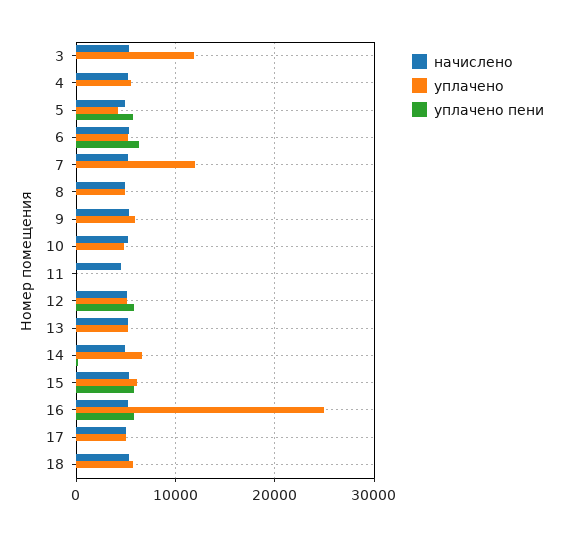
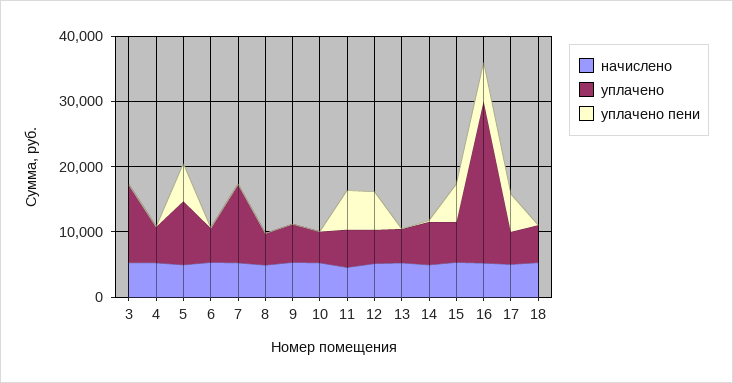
  {
    "начислено": {
      "3": 5000,
      "4": 5000,
      "5": 5000,
      "6": 5000,
      "7": 5000,
      "8": 5000,
      "9": 5000,
      "10": 5000,
      "11": 5000,
      "12": 5000,
      "13": 5000,
      "14": 5000,
      "15": 5000,
      "16": 5000,
      "17": 5000,
      "18": 5000
    },
    "уплачено": {
      "3": 12000,
      "4": 6000,
-     "5": 4000,
+     "5": 10000,
      "6": 5000,
      "7": 12000,
      "8": 5000,
      "9": 6000,
      "10": 5000,
-     "11": 0,
+     "11": 6000,
      "12": 5000,
      "13": 5000,
      "14": 7000,
      "15": 6000,
      "16": 25000,
      "17": 5000,
      "18": 6000
    },
    "уплачено пени": {
      "3": 0,
      "4": 0,
      "5": 6000,
-     "6": 6000,
+     "6": 0,
      "7": 0,
      "8": 0,
      "9": 0,
      "10": 0,
-     "11": 0,
+     "11": 6000,
      "12": 6000,
      "13": 0,
      "14": 0,
      "15": 6000,
      "16": 6000,
-     "17": 0,
+     "17": 6000,
      "18": 0
    }
  }

